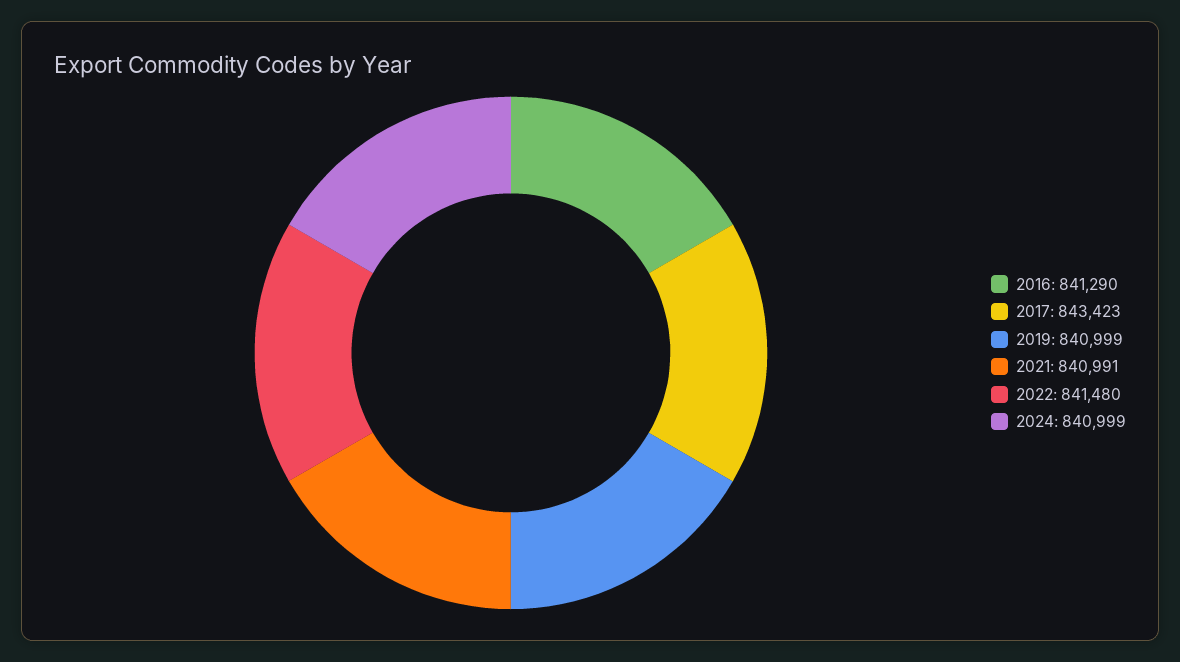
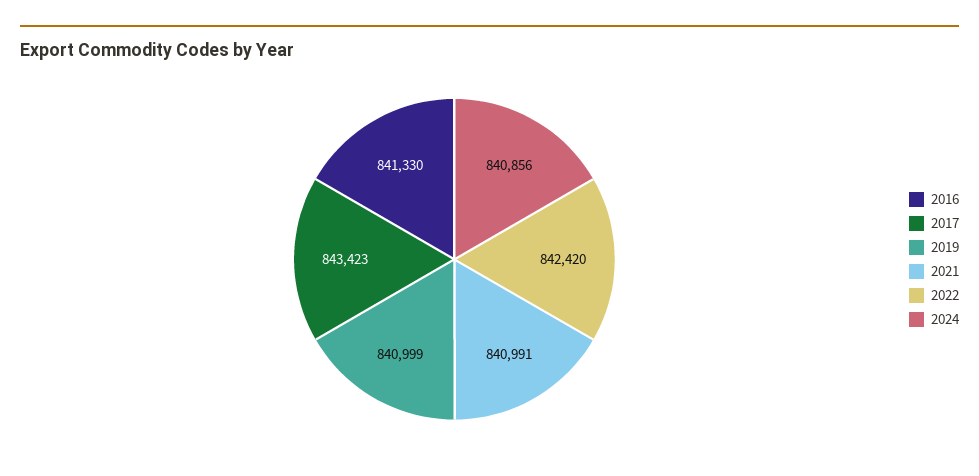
  {
-   "2016": 841290,
+   "2016": 841330,
    "2017": 843423,
    "2019": 840999,
    "2021": 840991,
-   "2022": 841480,
+   "2022": 842420,
-   "2024": 840999
+   "2024": 840856
  }

